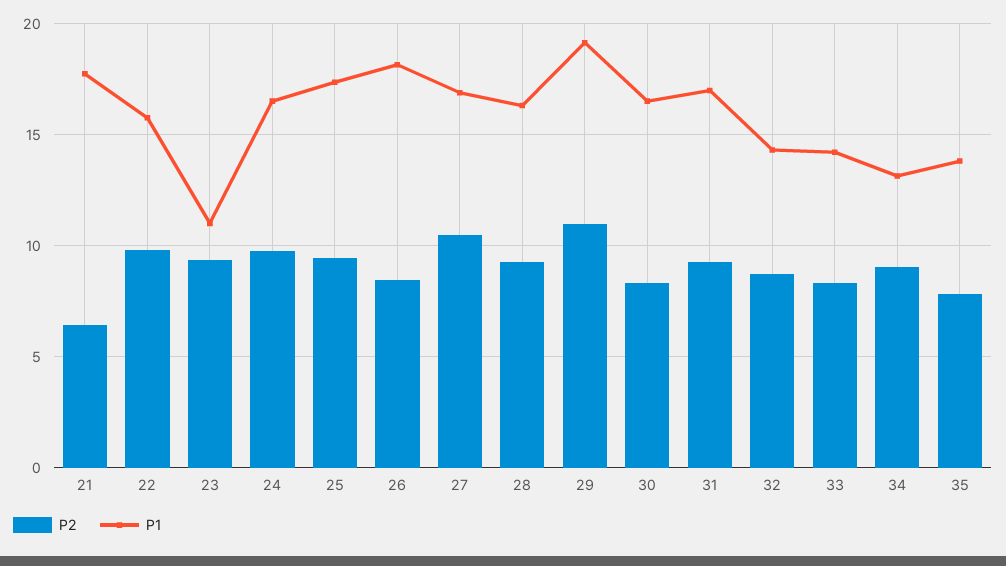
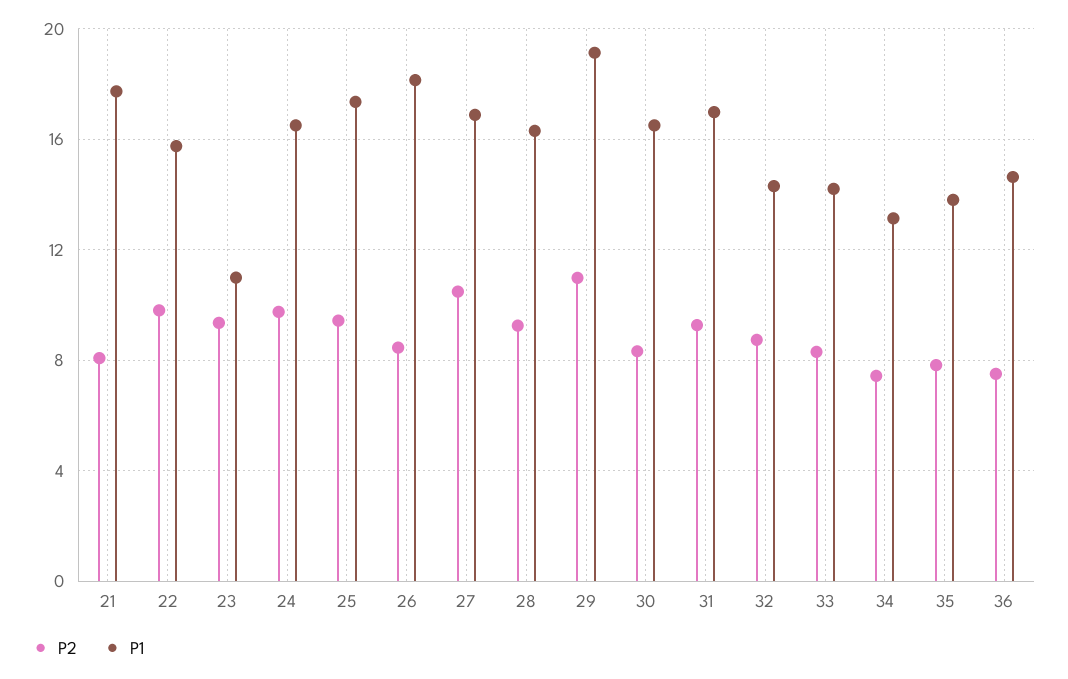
  {
    "P2": {
-     "21": 6.5,
+     "21": 8,
      "22": 10,
      "23": 9.5,
      "24": 10,
      "25": 9.5,
      "26": 8.5,
      "27": 10.5,
      "28": 9.5,
      "29": 11,
      "30": 8.5,
      "31": 9.5,
      "32": 8.5,
      "33": 8.5,
-     "34": 9,
+     "34": 7.5,
-     "35": 8
+     "35": 8,
+     "36": 7.5
    },
    "P1": {
      "21": 17.5,
      "22": 16,
      "23": 11,
      "24": 16.5,
      "25": 17.5,
      "26": 18,
      "27": 17,
      "28": 16.5,
      "29": 19,
      "30": 16.5,
      "31": 17,
      "32": 14.5,
      "33": 14,
      "34": 13,
-     "35": 14
+     "35": 14,
+     "36": 14.5
    }
  }

